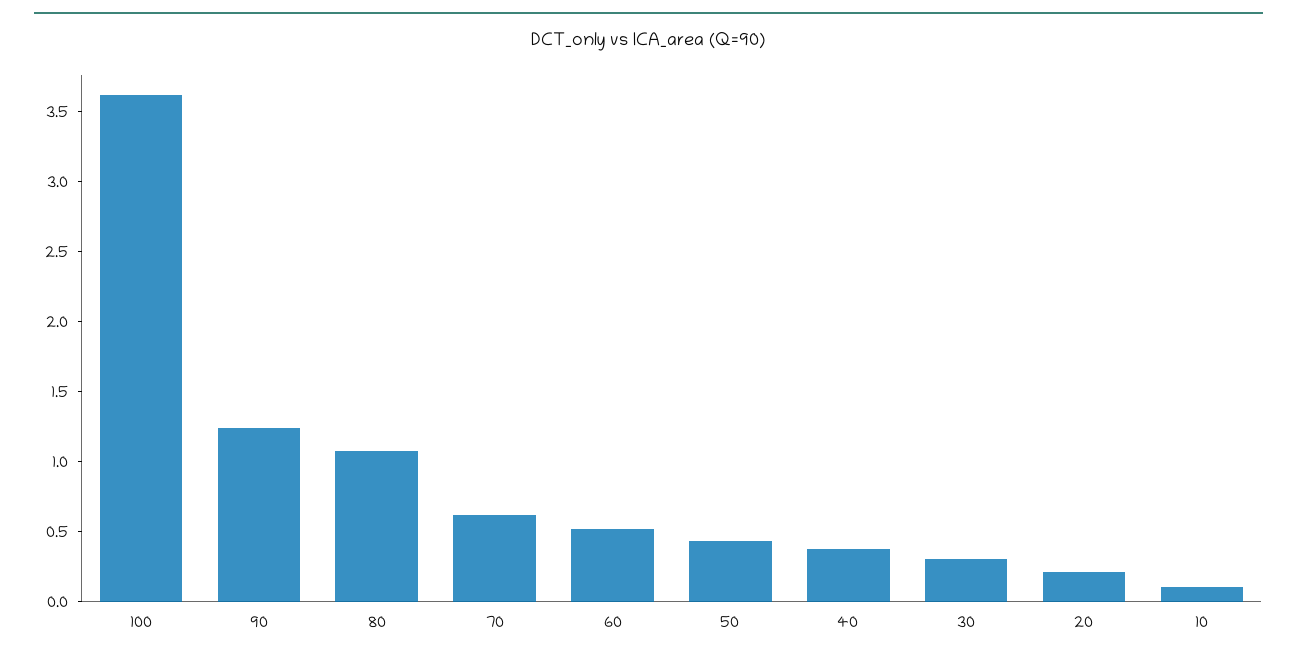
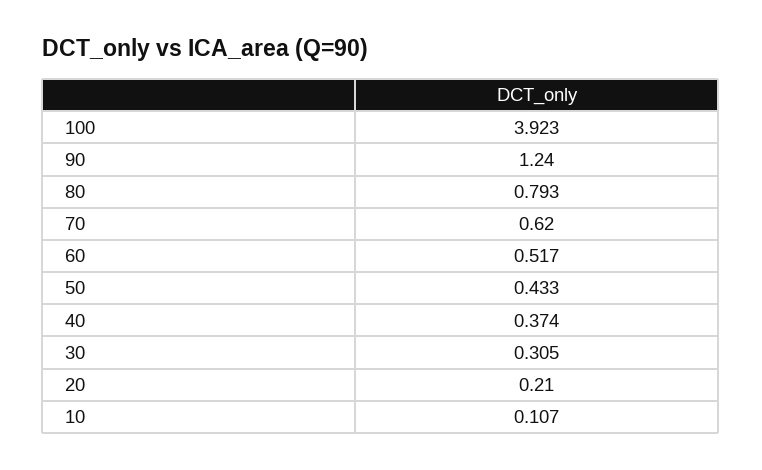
  {
-   "100": 3.6,
+   "100": 3.923,
    "90": 1.24,
-   "80": 1.1,
+   "80": 0.793,
    "70": 0.62,
    "60": 0.517,
    "50": 0.433,
    "40": 0.374,
    "30": 0.305,
    "20": 0.21,
    "10": 0.107
  }

